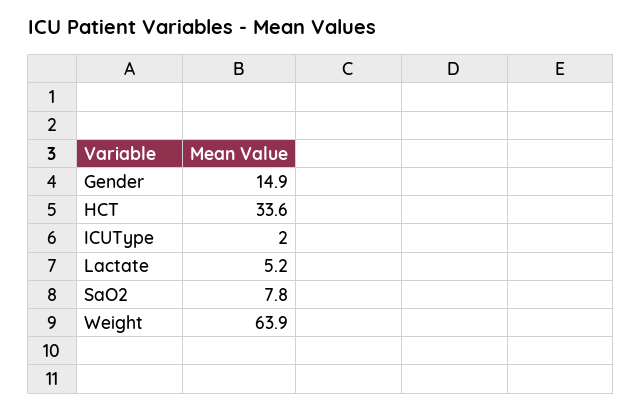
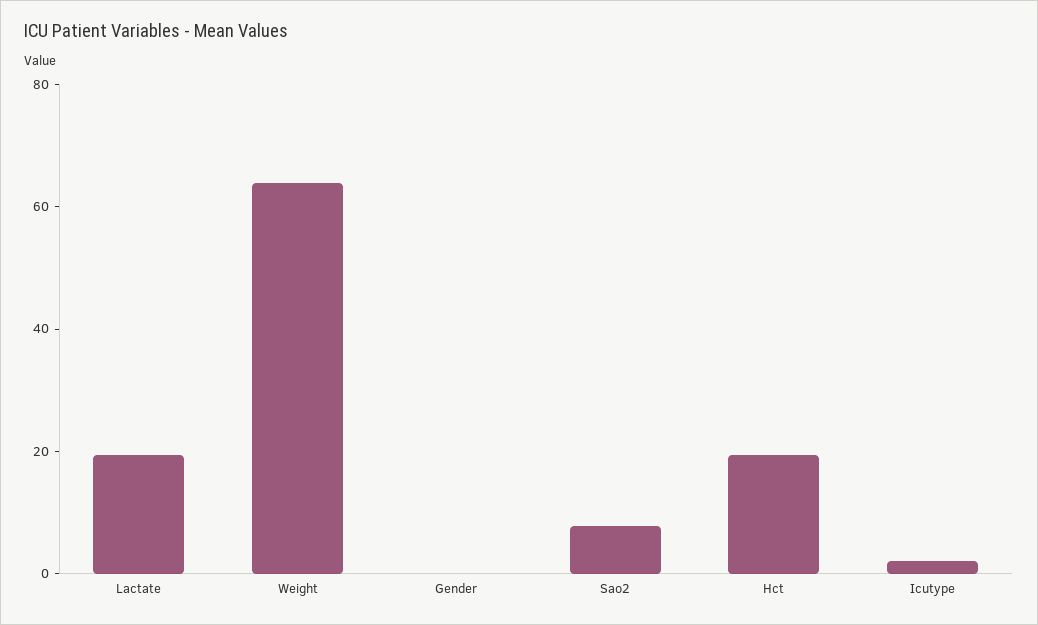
  {
-   "Gender": 14.9,
+   "Gender": 0,
-   "HCT": 33.6,
+   "HCT": 20,
    "ICUType": 2,
-   "Lactate": 5.2,
+   "Lactate": 20,
    "SaO2": 7.8,
    "Weight": 63.9
  }

